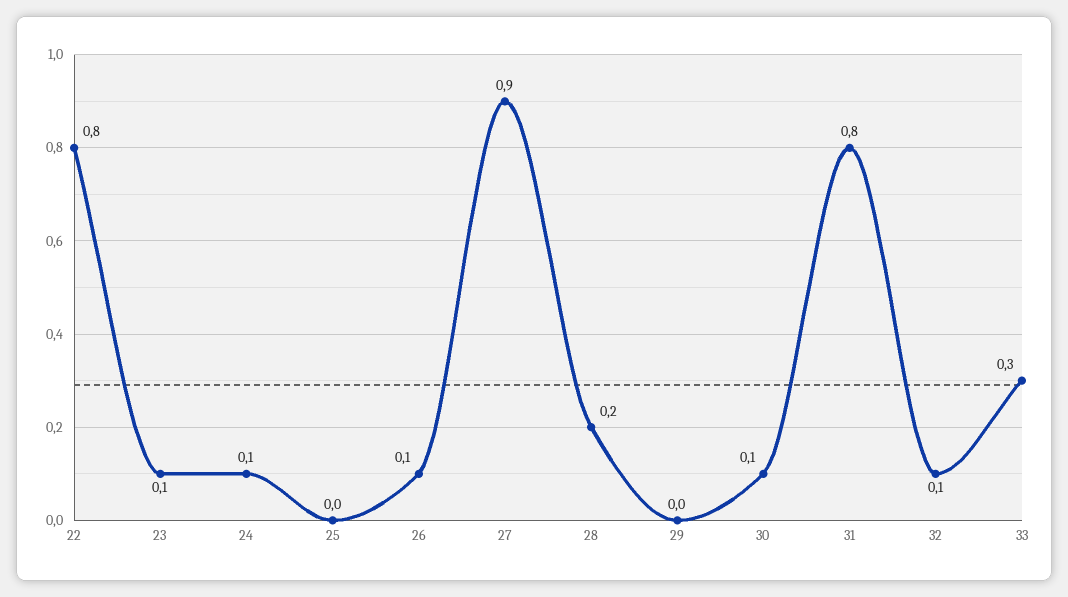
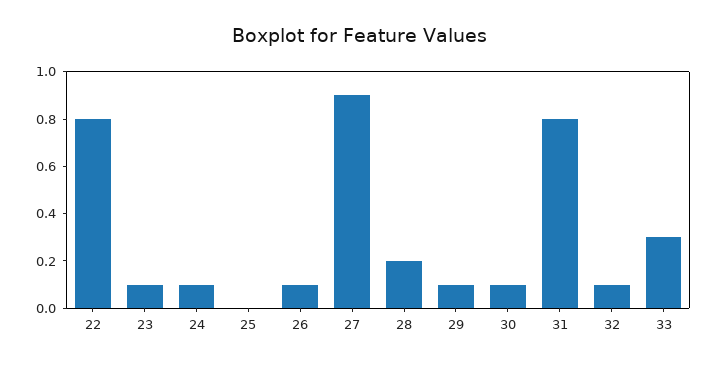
  {
    "22": 0.8,
    "23": 0.1,
    "24": 0.1,
    "25": 0,
    "26": 0.1,
    "27": 0.9,
    "28": 0.2,
-   "29": 0,
+   "29": 0.1,
    "30": 0.1,
    "31": 0.8,
    "32": 0.1,
    "33": 0.3
  }

